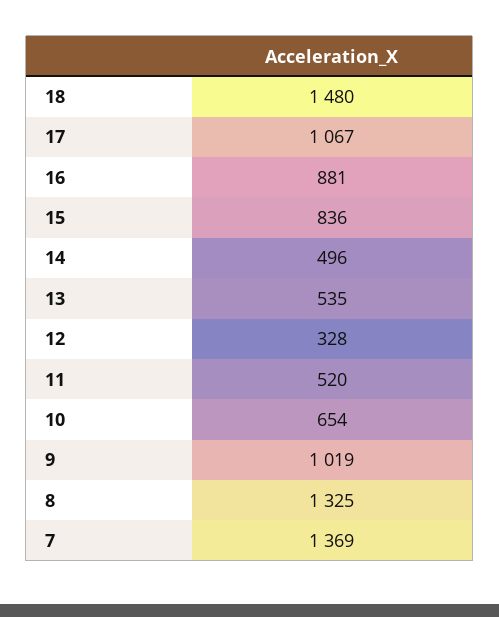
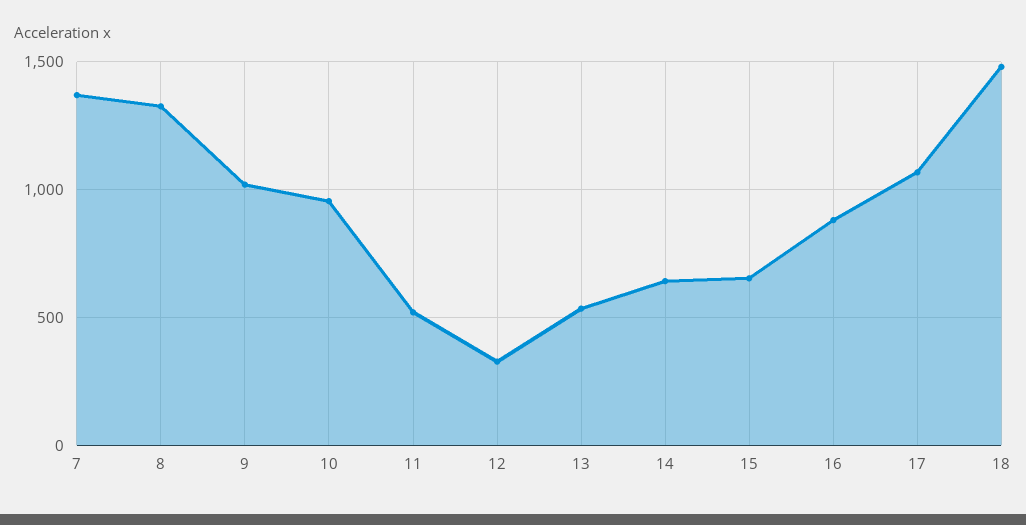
  {
    "18": 1480,
    "17": 1067,
    "16": 881,
-   "15": 836,
+   "15": 650,
-   "14": 496,
+   "14": 650,
    "13": 535,
    "12": 328,
    "11": 520,
-   "10": 654,
+   "10": 950,
    "9": 1019,
    "8": 1325,
    "7": 1369
  }

